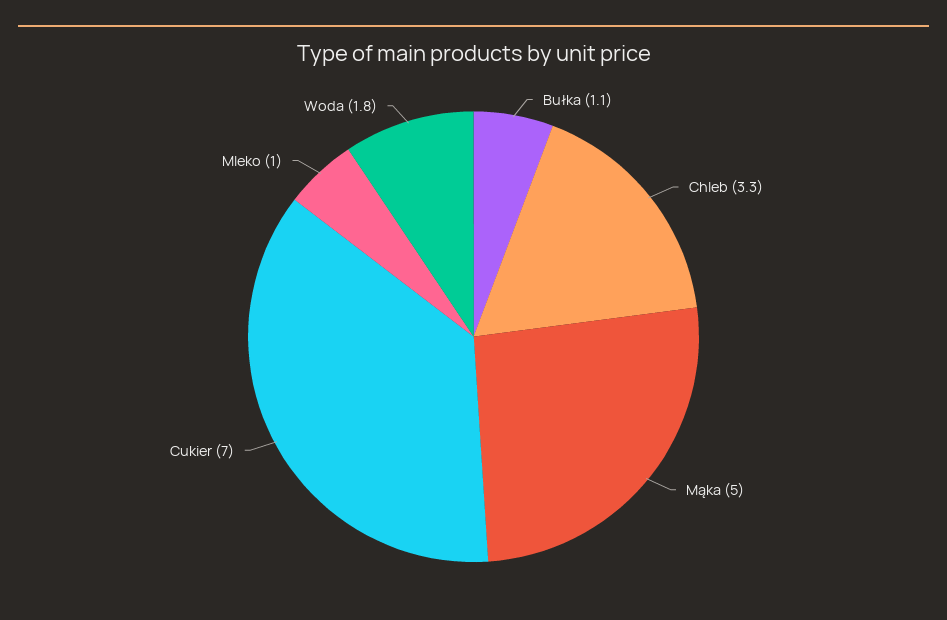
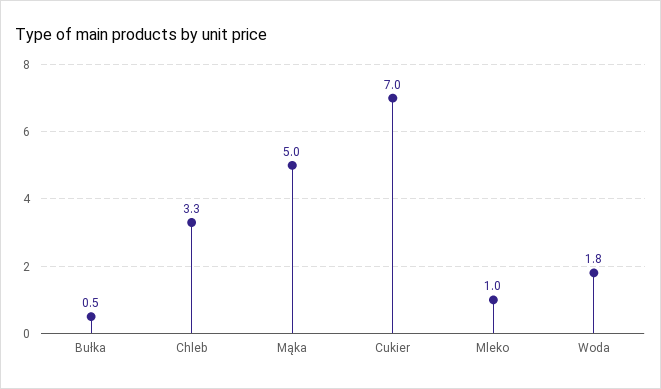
  {
-   "Bułka": 1.1,
+   "Bułka": 0.5,
    "Chleb": 3.3,
    "Mąka": 5,
    "Cukier": 7,
    "Mleko": 1,
    "Woda": 1.8
  }

